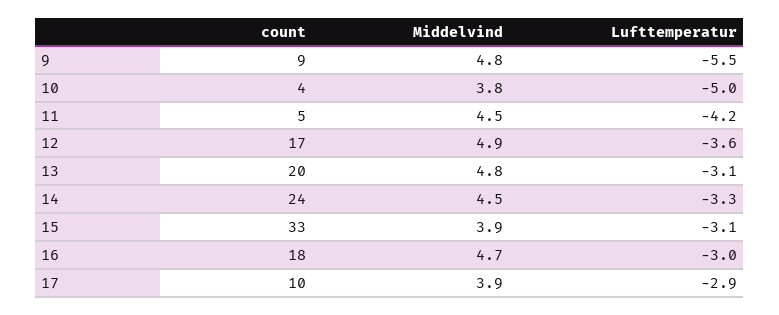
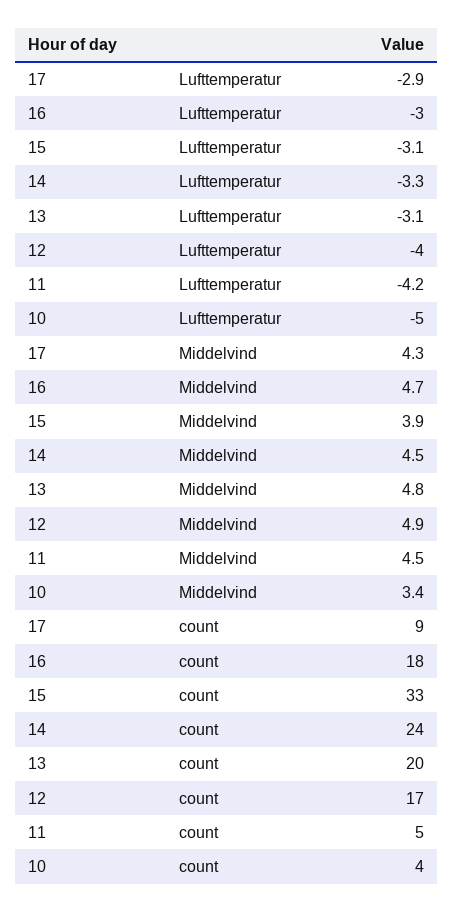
  {
    "count": {
-     "9": 9,
      "10": 4,
      "11": 5,
      "12": 17,
      "13": 20,
      "14": 24,
      "15": 33,
      "16": 18,
-     "17": 10
+     "17": 9
    },
    "Middelvind": {
-     "9": 4.8,
-     "10": 3.8,
+     "10": 3.4,
      "11": 4.5,
      "12": 4.9,
      "13": 4.8,
      "14": 4.5,
      "15": 3.9,
      "16": 4.7,
-     "17": 3.9
+     "17": 4.3
    },
    "Lufttemperatur": {
-     "9": -5.5,
      "10": -5,
      "11": -4.2,
-     "12": -3.6,
+     "12": -4,
      "13": -3.1,
      "14": -3.3,
      "15": -3.1,
      "16": -3,
      "17": -2.9
    }
  }

